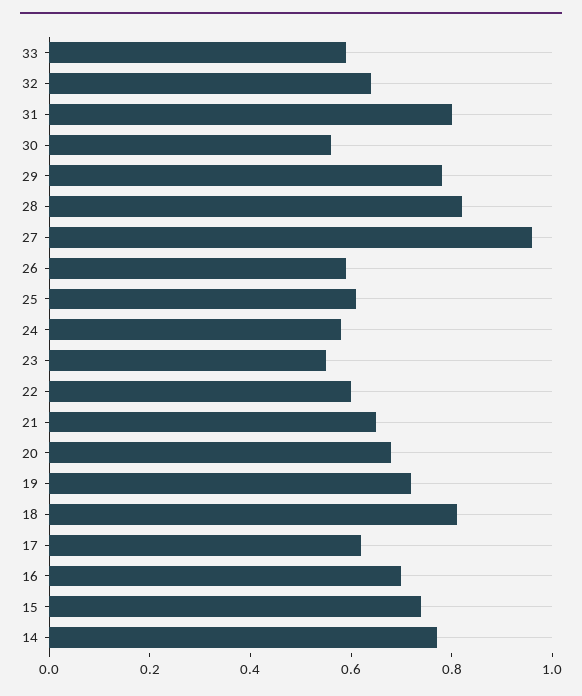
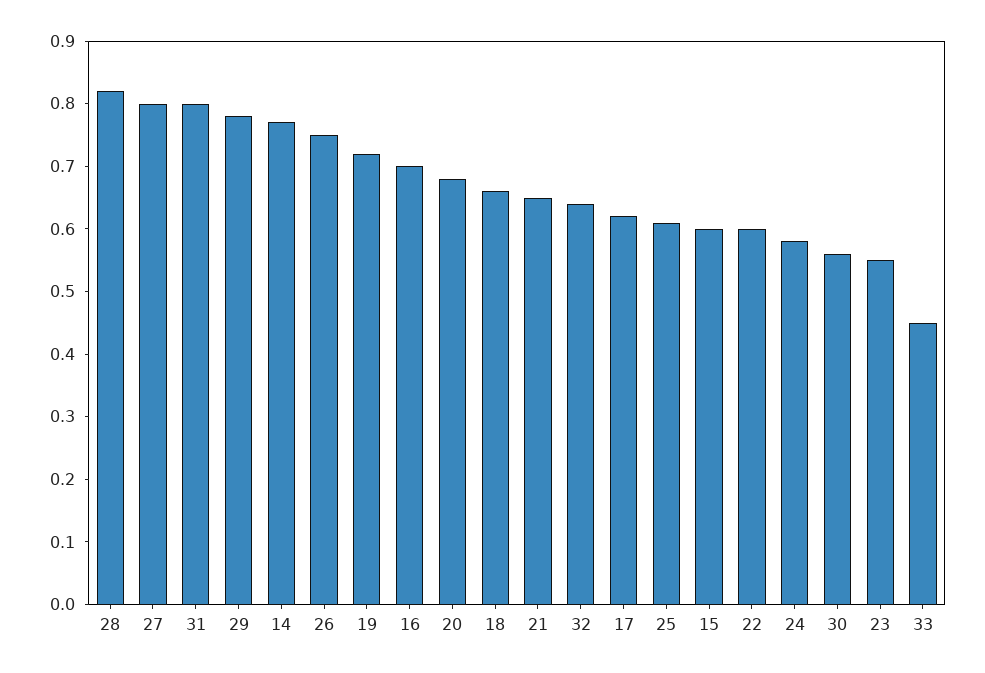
  {
-   "33": 0.6,
+   "33": 0.45,
    "32": 0.65,
    "31": 0.8,
    "30": 0.55,
    "29": 0.8,
    "28": 0.8,
-   "27": 0.95,
+   "27": 0.8,
-   "26": 0.6,
+   "26": 0.75,
    "25": 0.6,
    "24": 0.6,
    "23": 0.55,
    "22": 0.6,
    "21": 0.65,
    "20": 0.7,
    "19": 0.7,
-   "18": 0.8,
+   "18": 0.65,
    "17": 0.6,
    "16": 0.7,
-   "15": 0.75,
+   "15": 0.6,
    "14": 0.75
  }

